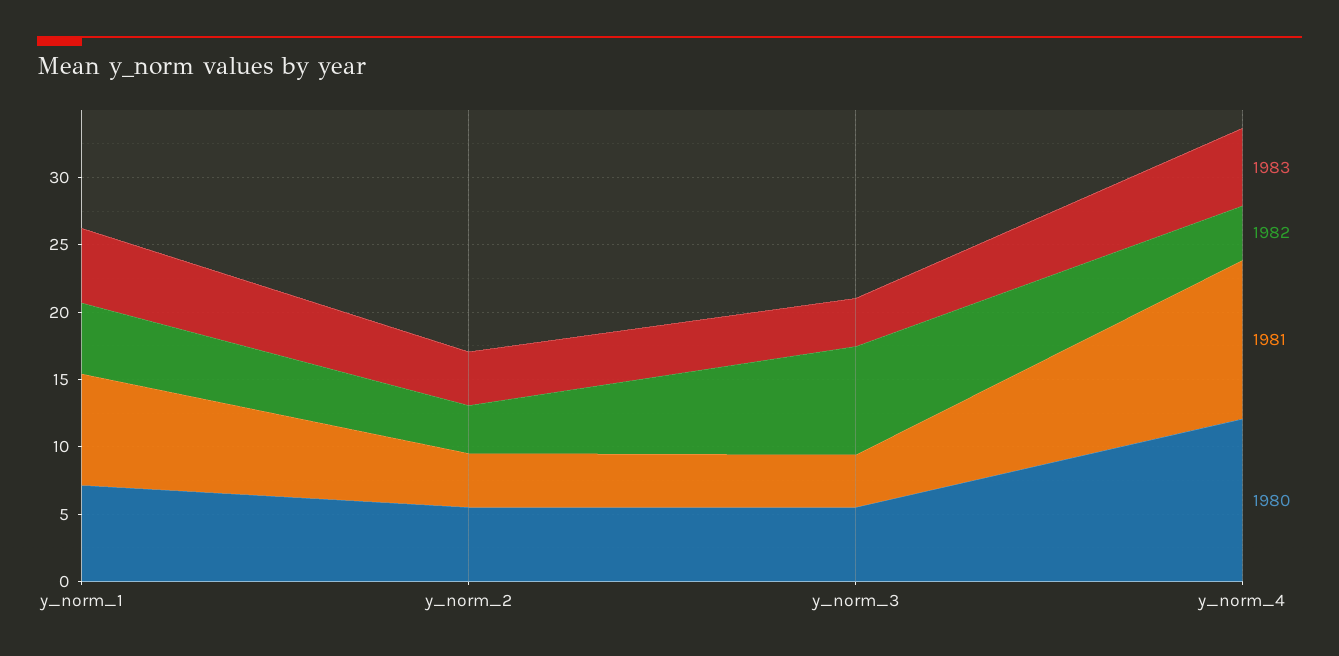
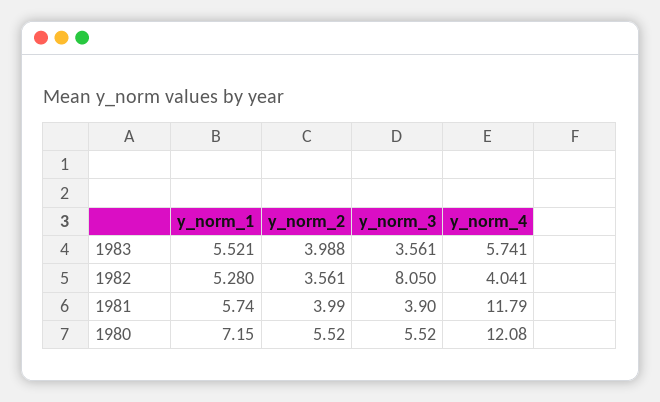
  {
    "1983": {
      "y_norm_1": 5.521,
      "y_norm_2": 3.988,
      "y_norm_3": 3.561,
      "y_norm_4": 5.741
    },
    "1982": {
      "y_norm_1": 5.28,
      "y_norm_2": 3.561,
      "y_norm_3": 8.05,
      "y_norm_4": 4.041
    },
    "1981": {
-     "y_norm_1": 8,
+     "y_norm_1": 5.74,
      "y_norm_2": 3.99,
      "y_norm_3": 3.9,
      "y_norm_4": 11.79
    },
    "1980": {
      "y_norm_1": 7.15,
      "y_norm_2": 5.52,
      "y_norm_3": 5.52,
      "y_norm_4": 12.08
    }
  }

